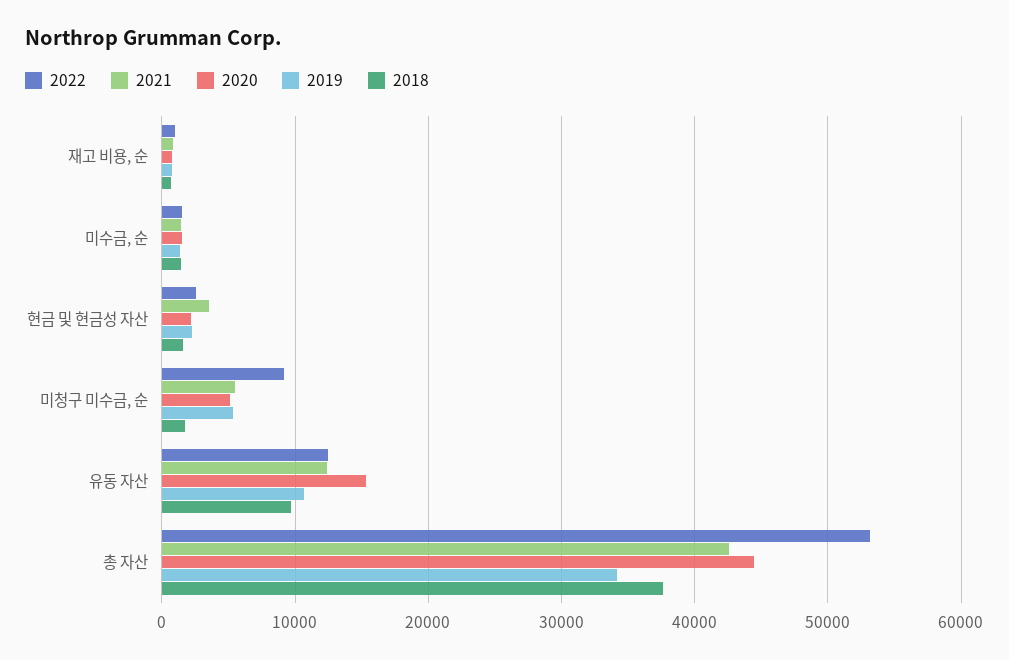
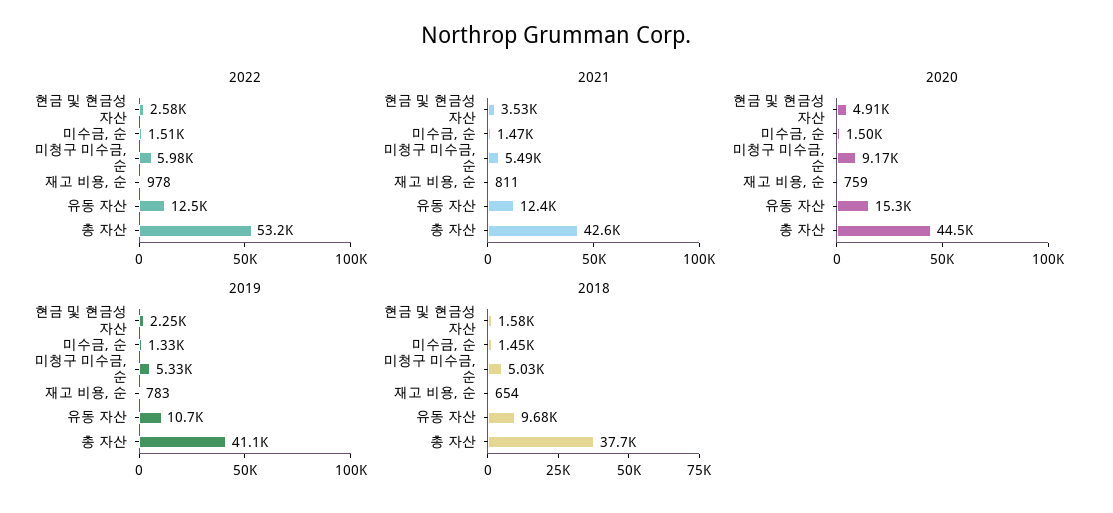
  {
    "2022": {
      "재고 비용, 순": 978,
      "미수금, 순": 1510,
      "현금 및 현금성 자산": 2580,
-     "미청구 미수금, 순": 9000,
+     "미청구 미수금, 순": 5980,
      "유동 자산": 12500,
      "총 자산": 53200
    },
    "2021": {
      "재고 비용, 순": 811,
      "미수금, 순": 1470,
      "현금 및 현금성 자산": 3530,
      "미청구 미수금, 순": 5490,
      "유동 자산": 12400,
      "총 자산": 42600
    },
    "2020": {
      "재고 비용, 순": 759,
      "미수금, 순": 1500,
-     "현금 및 현금성 자산": 2000,
+     "현금 및 현금성 자산": 4910,
-     "미청구 미수금, 순": 5000,
+     "미청구 미수금, 순": 9170,
      "유동 자산": 15300,
      "총 자산": 44500
    },
    "2019": {
      "재고 비용, 순": 783,
      "미수금, 순": 1330,
      "현금 및 현금성 자산": 2250,
      "미청구 미수금, 순": 5330,
      "유동 자산": 10700,
-     "총 자산": 34000
+     "총 자산": 41100
    },
    "2018": {
      "재고 비용, 순": 654,
      "미수금, 순": 1450,
      "현금 및 현금성 자산": 1580,
-     "미청구 미수금, 순": 2000,
+     "미청구 미수금, 순": 5030,
      "유동 자산": 9680,
      "총 자산": 37700
    }
  }

